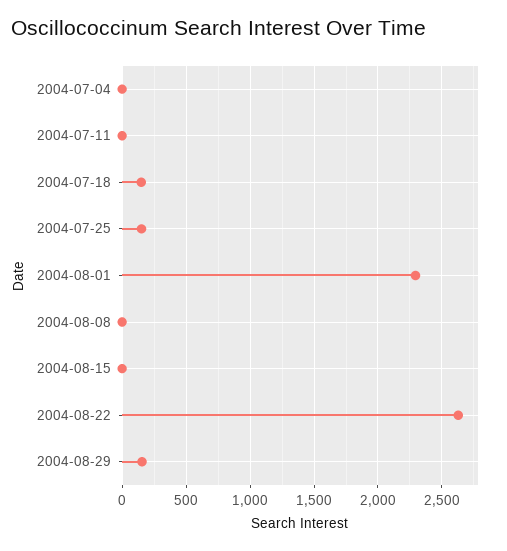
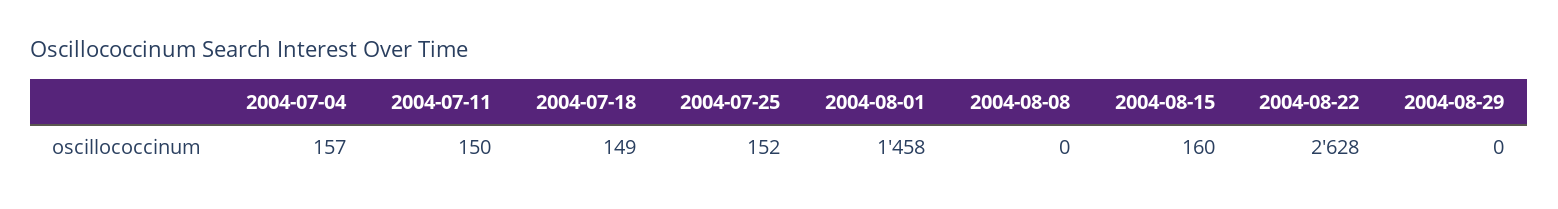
  {
-   "2004-07-04": 0,
+   "2004-07-04": 157,
-   "2004-07-11": 0,
+   "2004-07-11": 150,
    "2004-07-18": 149,
    "2004-07-25": 152,
-   "2004-08-01": 2300,
+   "2004-08-01": 1458,
    "2004-08-08": 0,
-   "2004-08-15": 0,
+   "2004-08-15": 160,
    "2004-08-22": 2628,
-   "2004-08-29": 150
+   "2004-08-29": 0
  }

